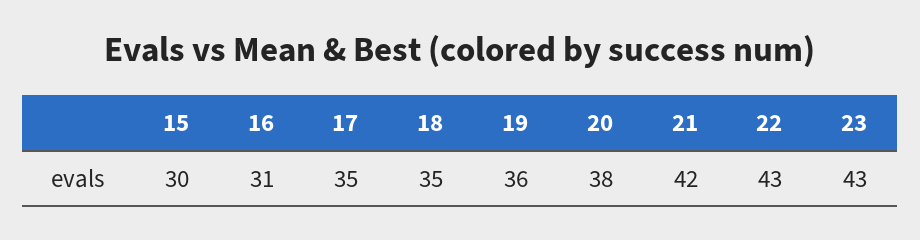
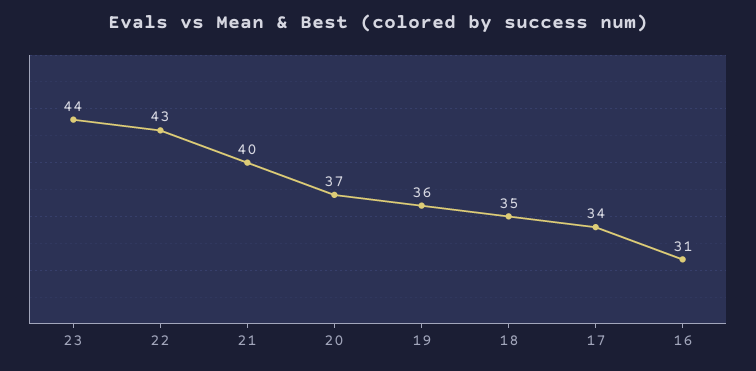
  {
-   "15": 30,
    "16": 31,
-   "17": 35,
+   "17": 34,
    "18": 35,
    "19": 36,
-   "20": 38,
+   "20": 37,
-   "21": 42,
+   "21": 40,
    "22": 43,
-   "23": 43
+   "23": 44
  }

